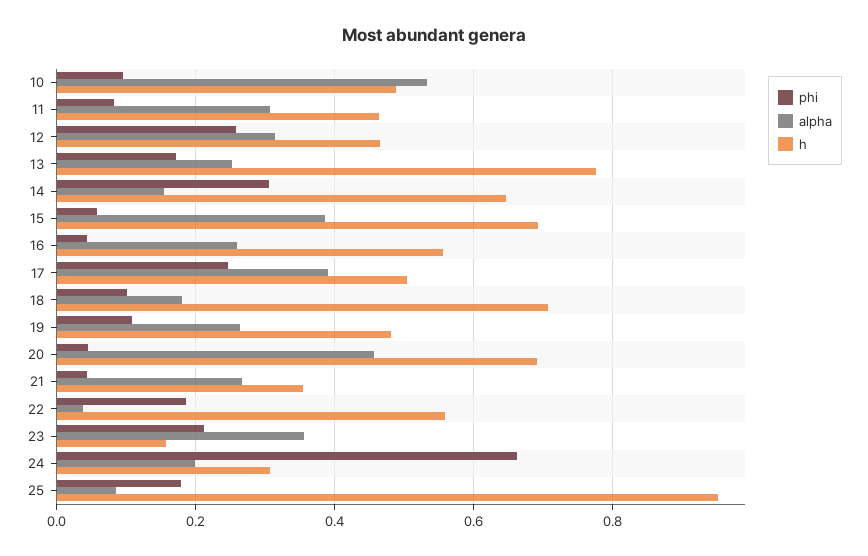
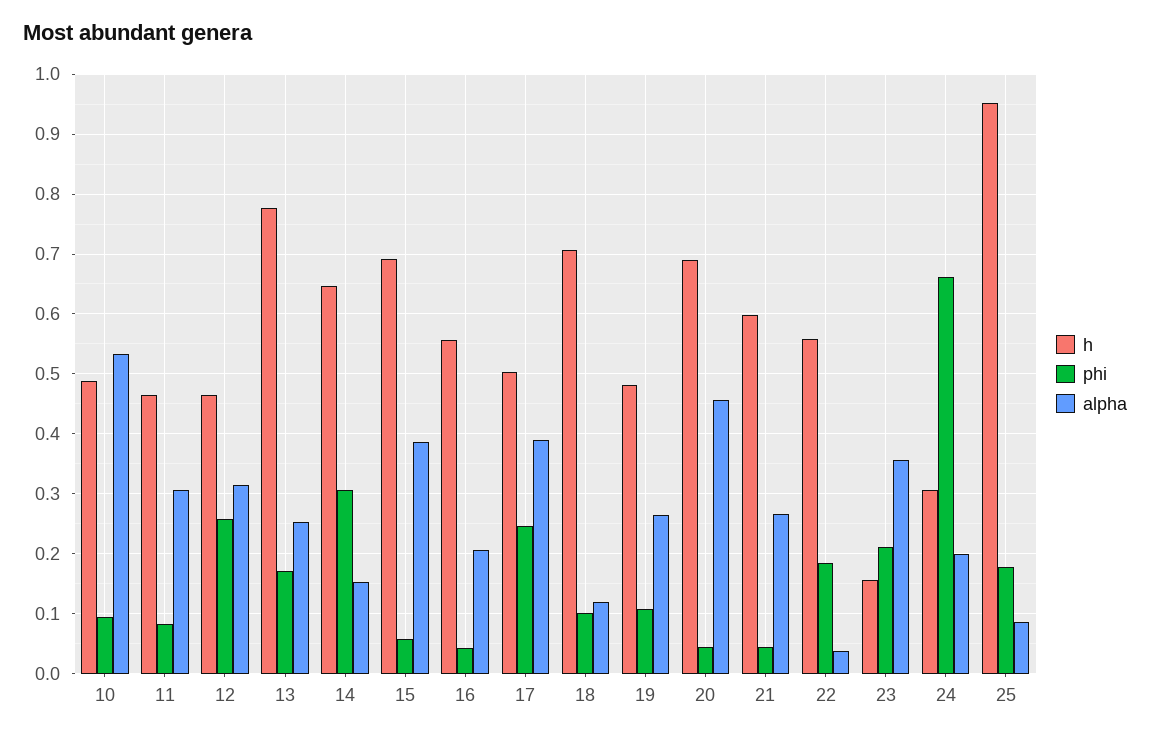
  {
    "phi": {
      "10": 0.1,
      "11": 0.08,
      "12": 0.26,
      "13": 0.18,
      "14": 0.3,
      "15": 0.06,
      "16": 0.04,
      "17": 0.24,
      "18": 0.1,
      "19": 0.1,
      "20": 0.04,
      "21": 0.04,
      "22": 0.18,
      "23": 0.22,
      "24": 0.66,
      "25": 0.18
    },
    "alpha": {
      "10": 0.54,
      "11": 0.3,
      "12": 0.32,
      "13": 0.26,
      "14": 0.16,
      "15": 0.38,
-     "16": 0.26,
+     "16": 0.2,
      "17": 0.4,
-     "18": 0.18,
+     "18": 0.12,
      "19": 0.26,
      "20": 0.46,
      "21": 0.26,
      "22": 0.04,
      "23": 0.36,
      "24": 0.2,
      "25": 0.08
    },
    "h": {
      "10": 0.48,
      "11": 0.46,
      "12": 0.46,
      "13": 0.78,
      "14": 0.64,
      "15": 0.7,
      "16": 0.56,
      "17": 0.5,
      "18": 0.7,
      "19": 0.48,
      "20": 0.7,
-     "21": 0.36,
+     "21": 0.6,
      "22": 0.56,
      "23": 0.16,
      "24": 0.3,
      "25": 0.96
    }
  }

